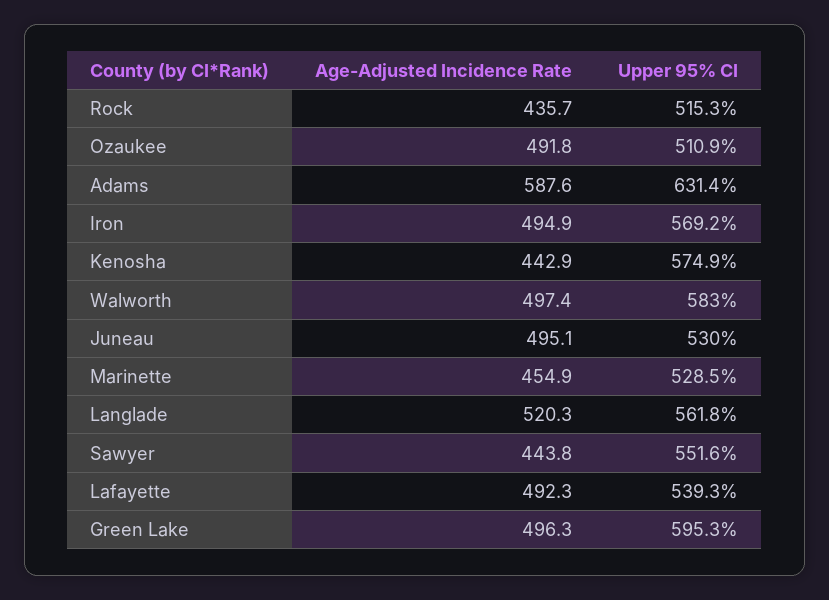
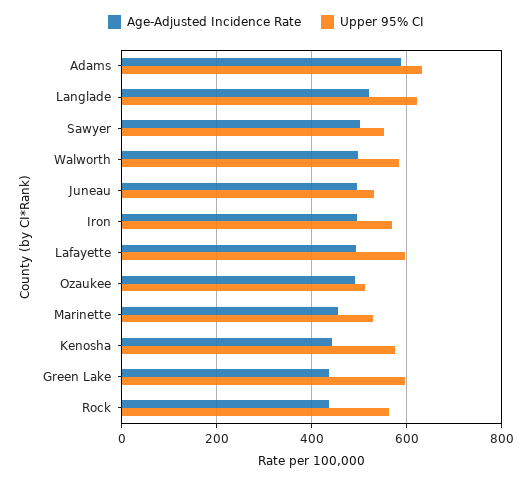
  {
    "Age-Adjusted Incidence Rate": {
      "Rock": 435.7,
      "Ozaukee": 491.8,
      "Adams": 587.6,
      "Iron": 494.9,
      "Kenosha": 442.9,
      "Walworth": 497.4,
      "Juneau": 495.1,
      "Marinette": 454.9,
      "Langlade": 520.3,
-     "Sawyer": 443.8,
+     "Sawyer": 500,
      "Lafayette": 492.3,
-     "Green Lake": 496.3
+     "Green Lake": 440
    },
    "Upper 95% CI": {
-     "Rock": 515.3,
+     "Rock": 560,
      "Ozaukee": 510.9,
      "Adams": 631.4,
      "Iron": 569.2,
      "Kenosha": 574.9,
      "Walworth": 583,
      "Juneau": 530,
      "Marinette": 528.5,
-     "Langlade": 561.8,
+     "Langlade": 620,
      "Sawyer": 551.6,
-     "Lafayette": 539.3,
+     "Lafayette": 600,
      "Green Lake": 595.3
    }
  }

